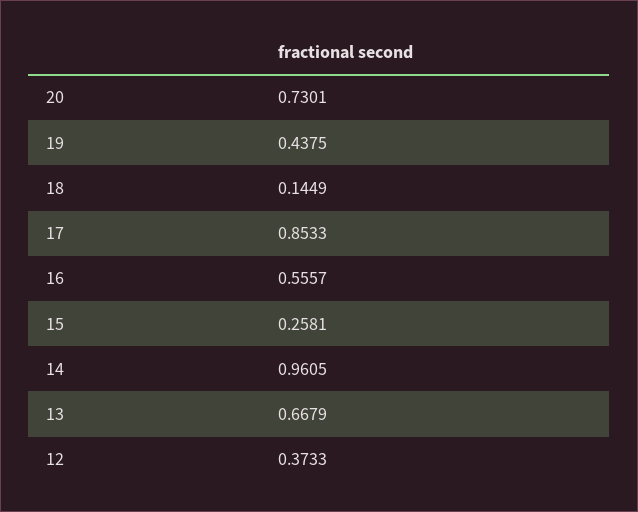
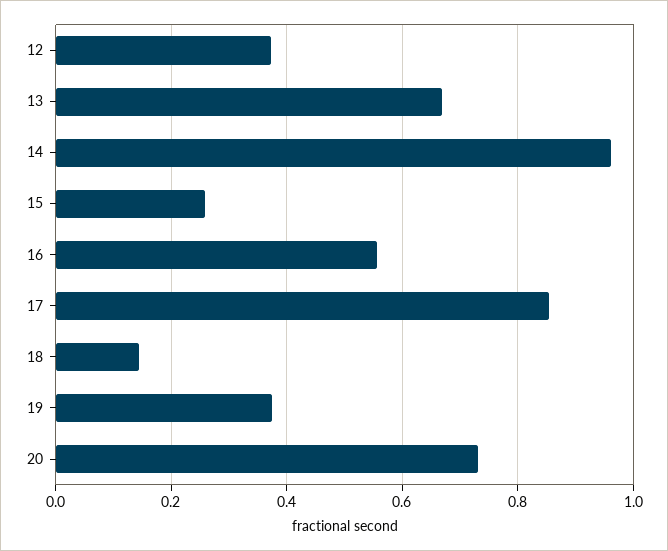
  {
    "20": 0.7301,
-   "19": 0.4375,
+   "19": 0.38,
    "18": 0.1449,
    "17": 0.8533,
    "16": 0.5557,
    "15": 0.2581,
    "14": 0.9605,
    "13": 0.6679,
    "12": 0.3733
  }

